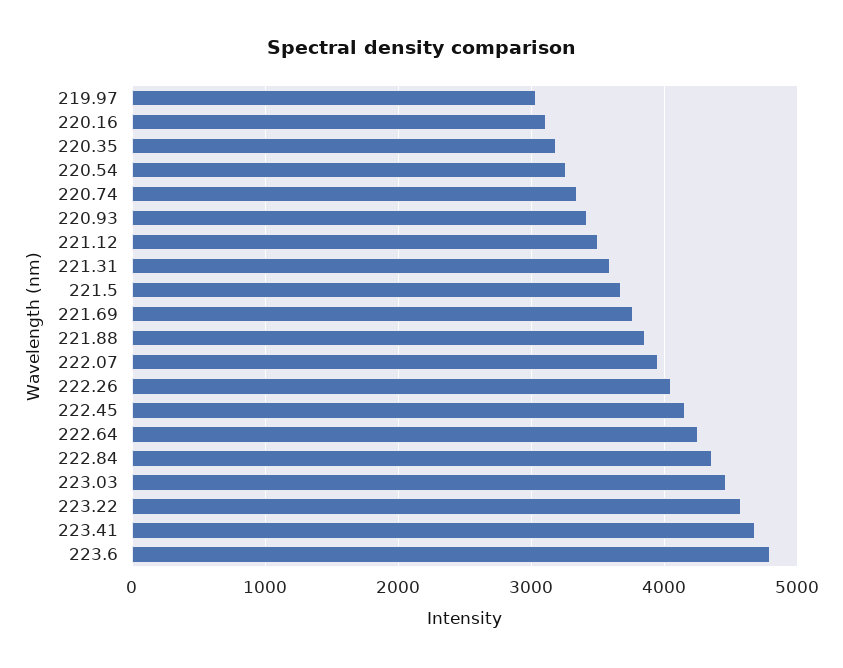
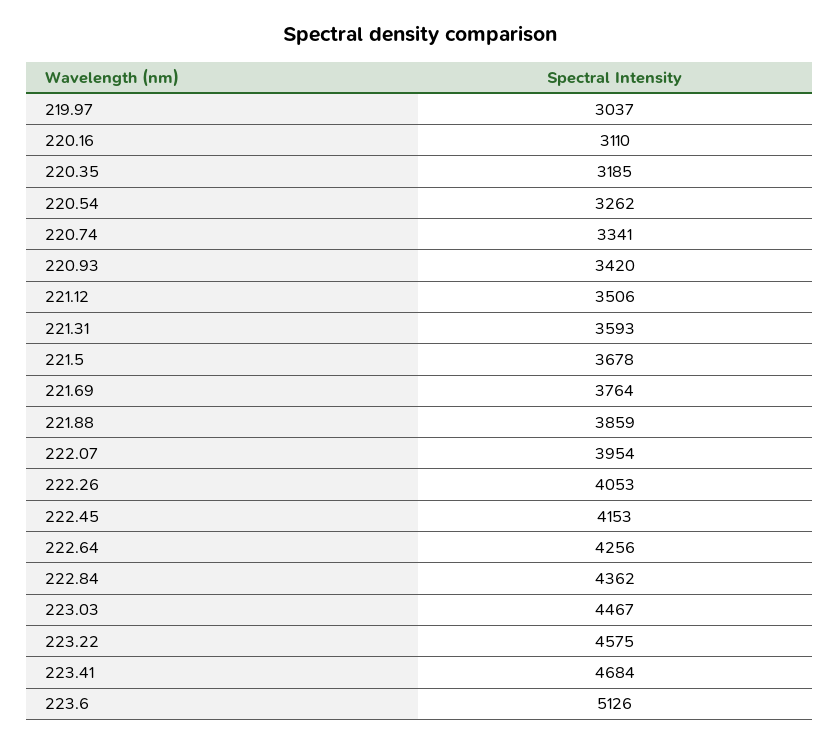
  {
    "219.97": 3037,
    "220.16": 3110,
    "220.35": 3185,
    "220.54": 3262,
    "220.74": 3341,
    "220.93": 3420,
    "221.12": 3506,
    "221.31": 3593,
    "221.5": 3678,
    "221.69": 3764,
    "221.88": 3859,
    "222.07": 3954,
    "222.26": 4053,
    "222.45": 4153,
    "222.64": 4256,
    "222.84": 4362,
    "223.03": 4467,
    "223.22": 4575,
    "223.41": 4684,
-   "223.6": 4800
+   "223.6": 5126
  }

